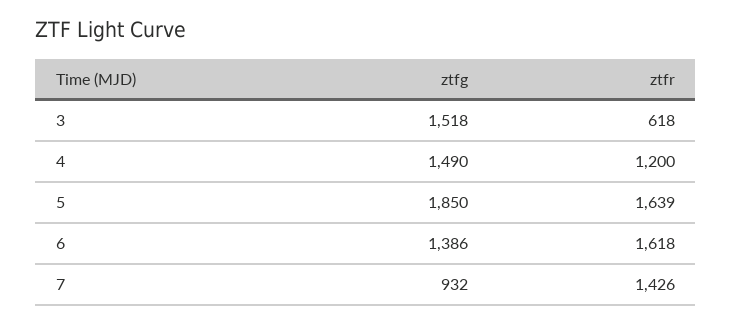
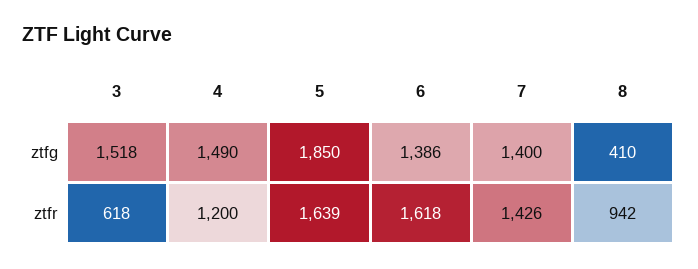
  {
    "ztfg": {
      "3": 1518,
      "4": 1490,
      "5": 1850,
      "6": 1386,
-     "7": 932
+     "7": 1400,
+     "8": 410
    },
    "ztfr": {
      "3": 618,
      "4": 1200,
      "5": 1639,
      "6": 1618,
-     "7": 1426
+     "7": 1426,
+     "8": 942
    }
  }

